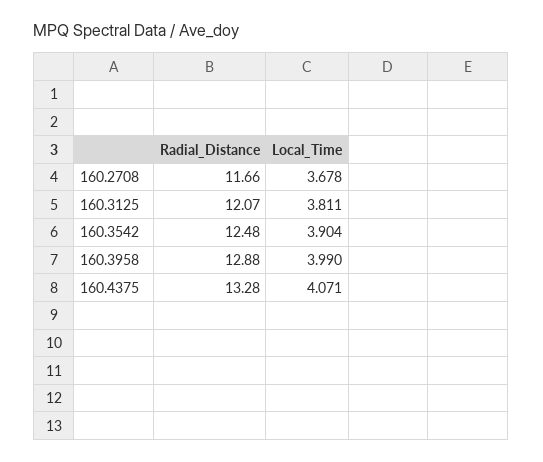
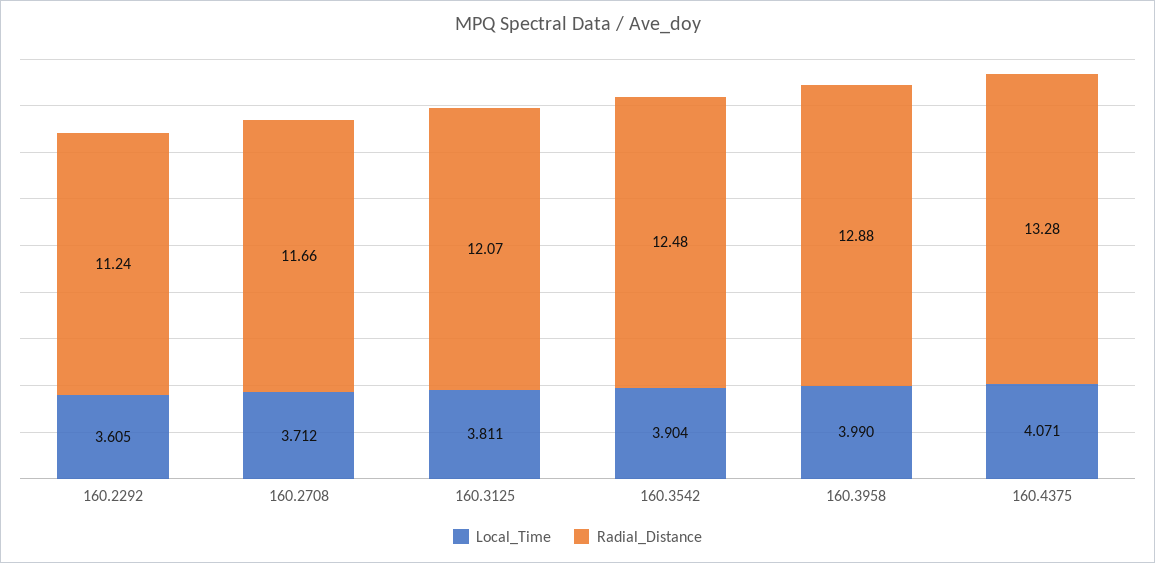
  {
    "Radial_Distance": {
      "160.2708": 11.66,
      "160.3125": 12.07,
      "160.3542": 12.48,
      "160.3958": 12.88,
-     "160.4375": 13.28
+     "160.4375": 13.28,
+     "160.2292": 11.24
    },
    "Local_Time": {
-     "160.2708": 3.678,
+     "160.2708": 3.712,
      "160.3125": 3.811,
      "160.3542": 3.904,
      "160.3958": 3.99,
-     "160.4375": 4.071
+     "160.4375": 4.071,
+     "160.2292": 3.605
    }
  }

